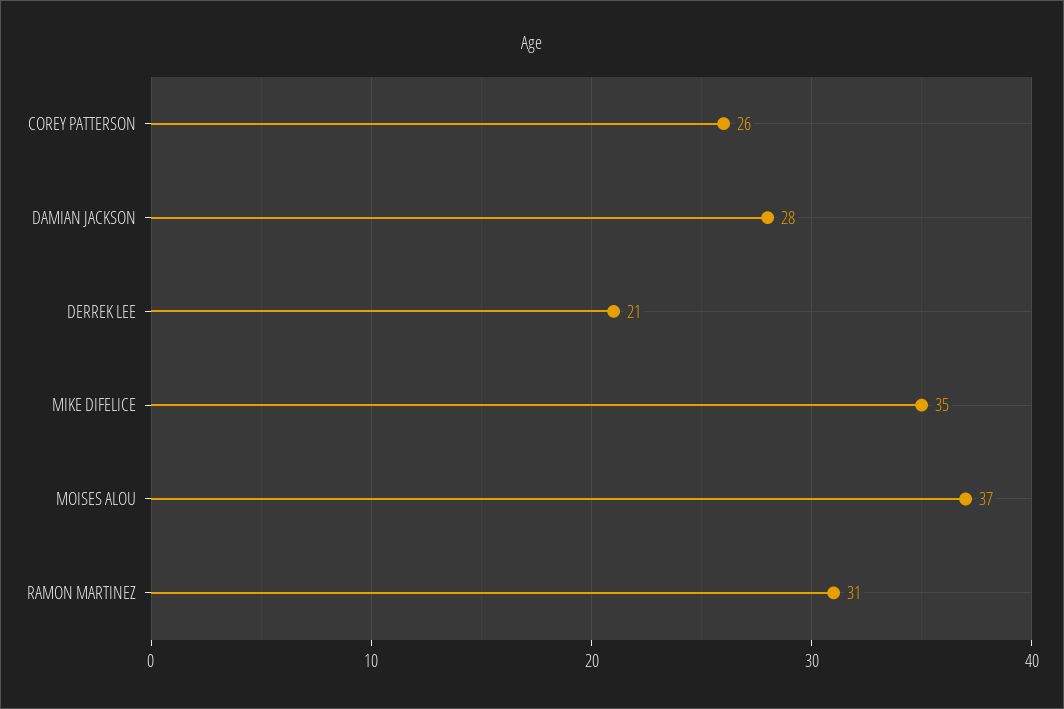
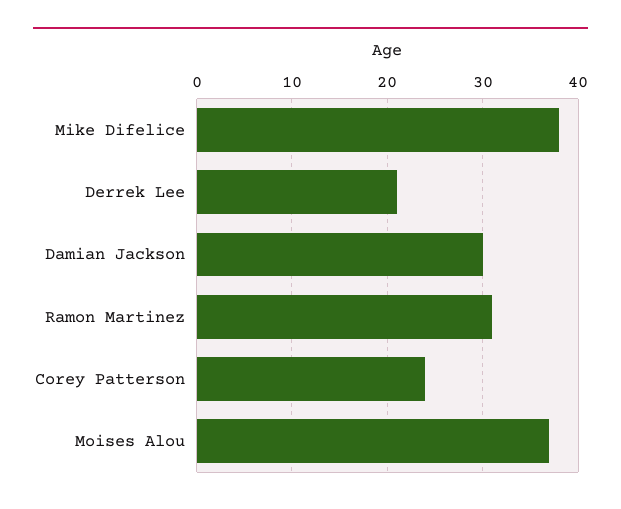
  {
-   "COREY PATTERSON": 26,
+   "COREY PATTERSON": 24,
-   "DAMIAN JACKSON": 28,
+   "DAMIAN JACKSON": 30,
    "DERREK LEE": 21,
-   "MIKE DIFELICE": 35,
+   "MIKE DIFELICE": 38,
    "MOISES ALOU": 37,
    "RAMON MARTINEZ": 31
  }

